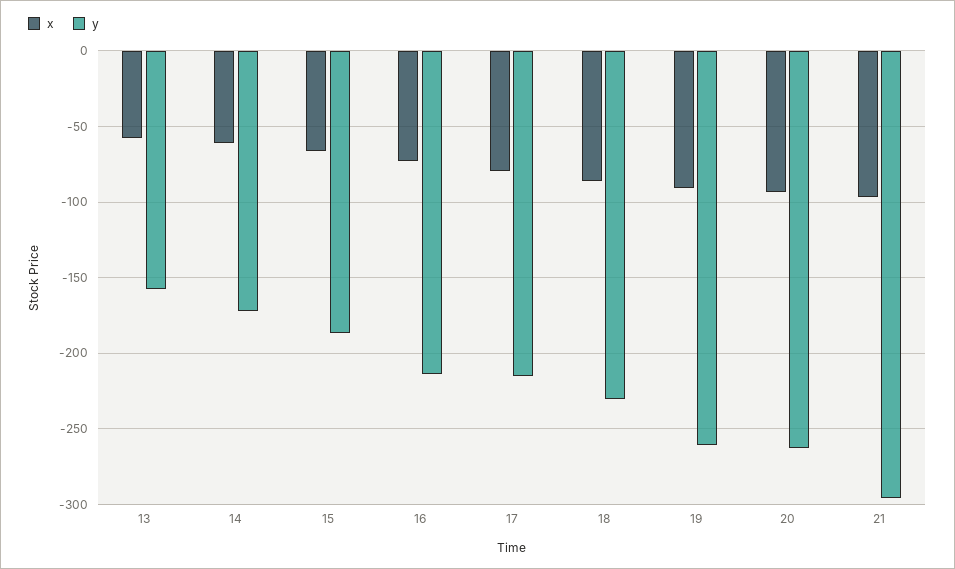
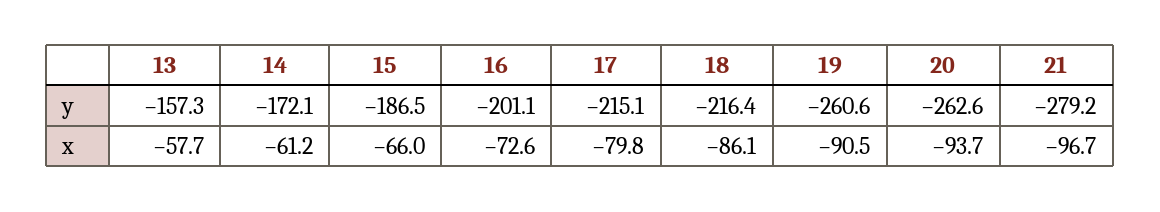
  {
    "x": {
      "13": -57.7,
      "14": -61.2,
      "15": -66,
      "16": -72.6,
      "17": -79.8,
      "18": -86.1,
      "19": -90.5,
      "20": -93.7,
      "21": -96.7
    },
    "y": {
      "13": -157.3,
      "14": -172.1,
      "15": -186.5,
-     "16": -215,
+     "16": -201.1,
      "17": -215.1,
-     "18": -230,
+     "18": -216.4,
      "19": -260.6,
      "20": -262.6,
-     "21": -295
+     "21": -279.2
    }
  }

